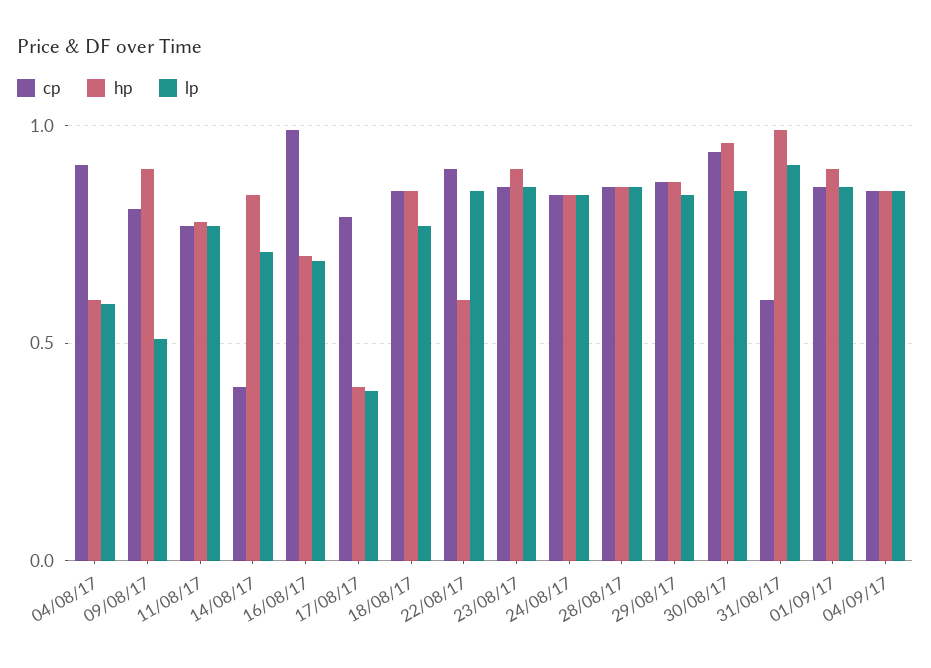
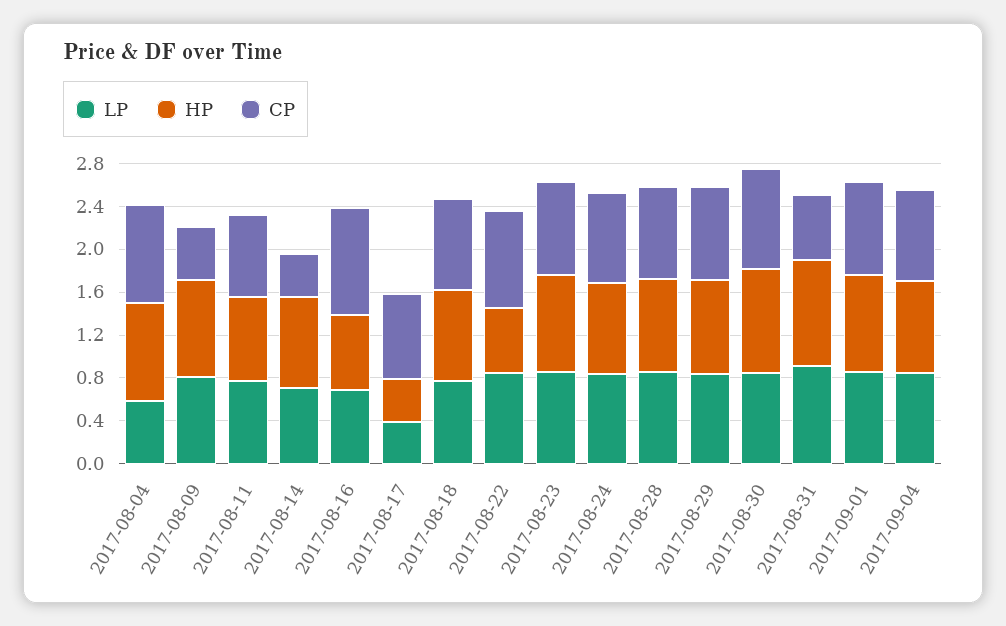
  {
    "cp": {
      "04/08/17": 0.9,
-     "09/08/17": 0.8,
+     "09/08/17": 0.5,
      "11/08/17": 0.75,
      "14/08/17": 0.4,
      "16/08/17": 1,
      "17/08/17": 0.8,
      "18/08/17": 0.85,
      "22/08/17": 0.9,
      "23/08/17": 0.85,
      "24/08/17": 0.85,
      "28/08/17": 0.85,
      "29/08/17": 0.85,
      "30/08/17": 0.95,
      "31/08/17": 0.6,
      "01/09/17": 0.85,
      "04/09/17": 0.85
    },
    "hp": {
-     "04/08/17": 0.6,
+     "04/08/17": 0.9,
      "09/08/17": 0.9,
      "11/08/17": 0.8,
      "14/08/17": 0.85,
      "16/08/17": 0.7,
      "17/08/17": 0.4,
      "18/08/17": 0.85,
      "22/08/17": 0.6,
      "23/08/17": 0.9,
      "24/08/17": 0.85,
      "28/08/17": 0.85,
      "29/08/17": 0.85,
      "30/08/17": 0.95,
      "31/08/17": 1,
      "01/09/17": 0.9,
      "04/09/17": 0.85
    },
    "lp": {
      "04/08/17": 0.6,
-     "09/08/17": 0.5,
+     "09/08/17": 0.8,
      "11/08/17": 0.75,
      "14/08/17": 0.7,
      "16/08/17": 0.7,
      "17/08/17": 0.4,
      "18/08/17": 0.75,
      "22/08/17": 0.85,
      "23/08/17": 0.85,
      "24/08/17": 0.85,
      "28/08/17": 0.85,
      "29/08/17": 0.85,
      "30/08/17": 0.85,
      "31/08/17": 0.9,
      "01/09/17": 0.85,
      "04/09/17": 0.85
    }
  }

